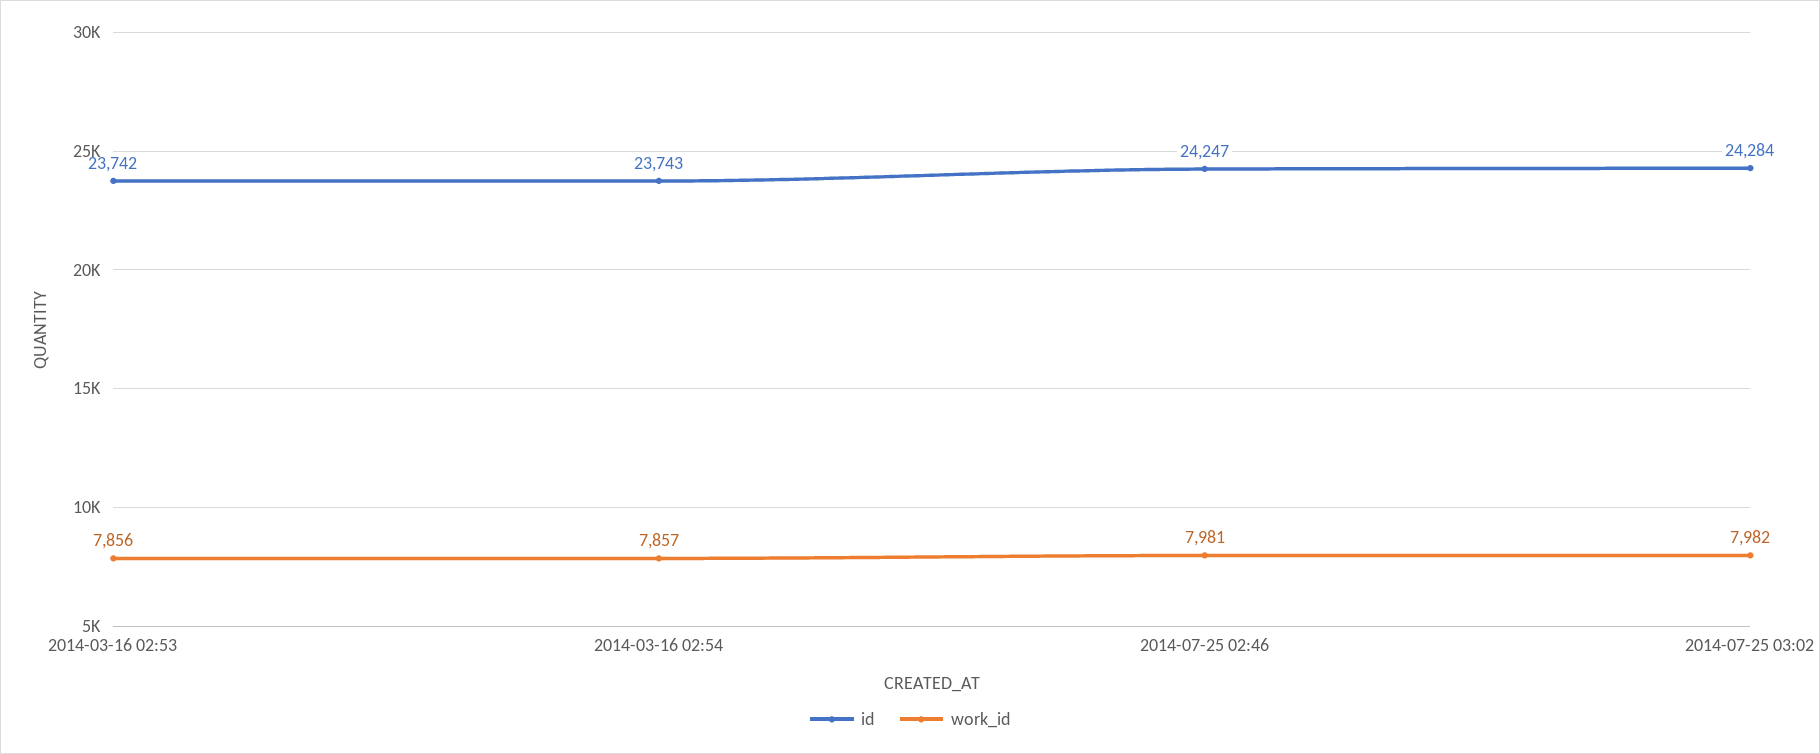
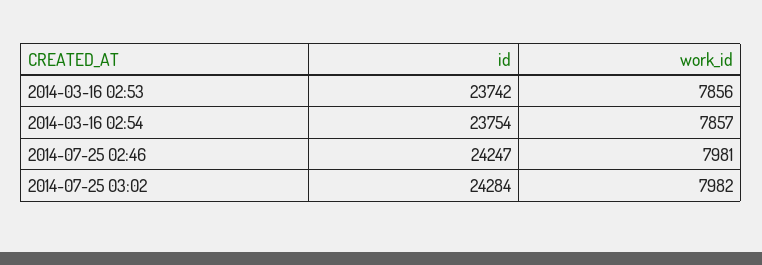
  {
    "id": {
      "2014-03-16 02:53": 23742,
-     "2014-03-16 02:54": 23743,
+     "2014-03-16 02:54": 23754,
      "2014-07-25 02:46": 24247,
      "2014-07-25 03:02": 24284
    },
    "work_id": {
      "2014-03-16 02:53": 7856,
      "2014-03-16 02:54": 7857,
      "2014-07-25 02:46": 7981,
      "2014-07-25 03:02": 7982
    }
  }

